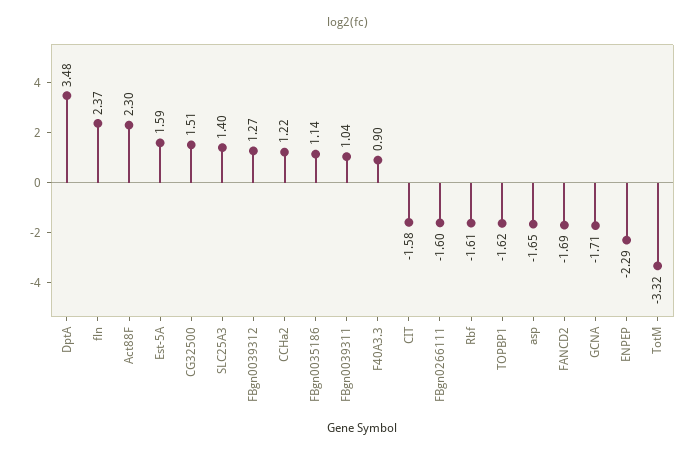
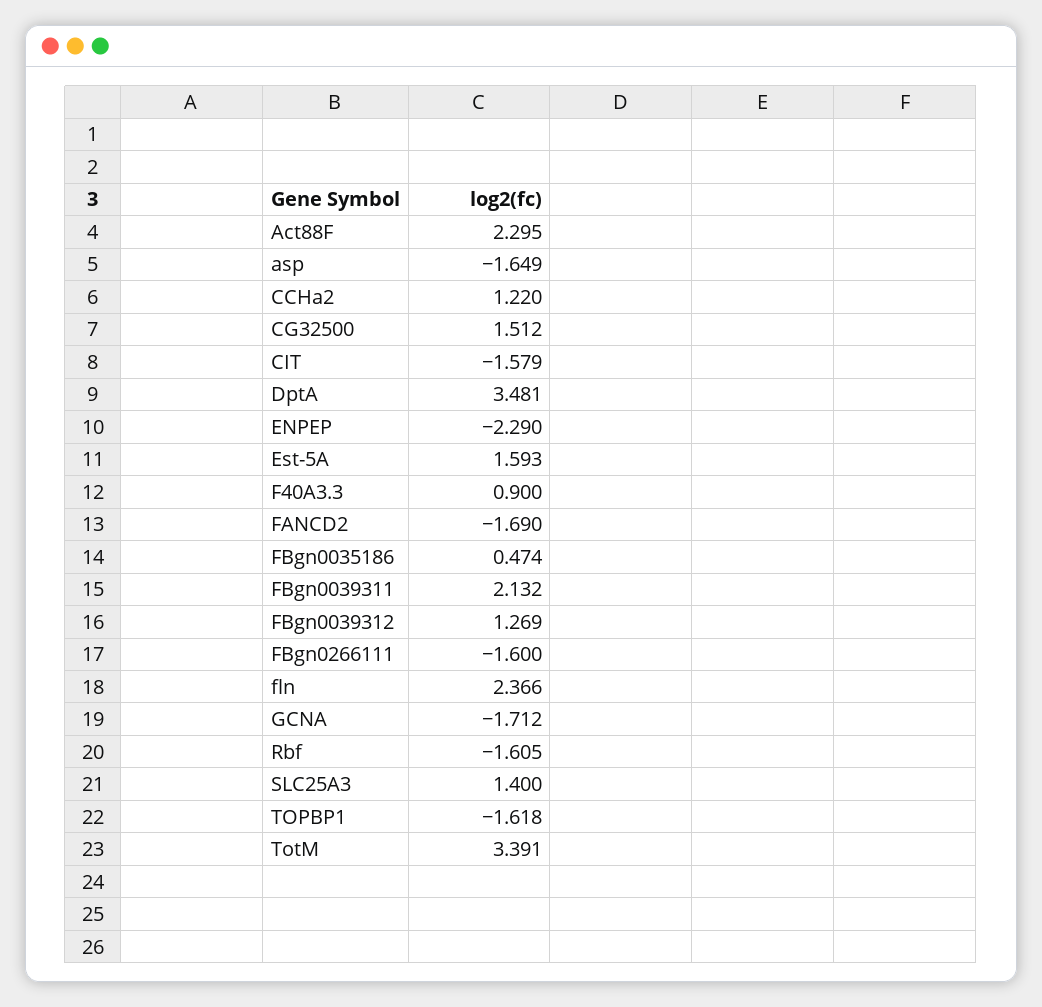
  {
    "DptA": 3.481,
    "fln": 2.366,
    "Act88F": 2.295,
    "Est-5A": 1.593,
    "CG32500": 1.512,
    "SLC25A3": 1.4,
    "FBgn0039312": 1.269,
    "CCHa2": 1.22,
-   "FBgn0035186": 1.14,
+   "FBgn0035186": 0.474,
-   "FBgn0039311": 1.04,
+   "FBgn0039311": 2.132,
    "F40A3.3": 0.9,
    "CIT": -1.579,
    "FBgn0266111": -1.6,
    "Rbf": -1.605,
    "TOPBP1": -1.618,
    "asp": -1.649,
    "FANCD2": -1.69,
    "GCNA": -1.712,
    "ENPEP": -2.29,
-   "TotM": -3.32
+   "TotM": 3.391
  }

